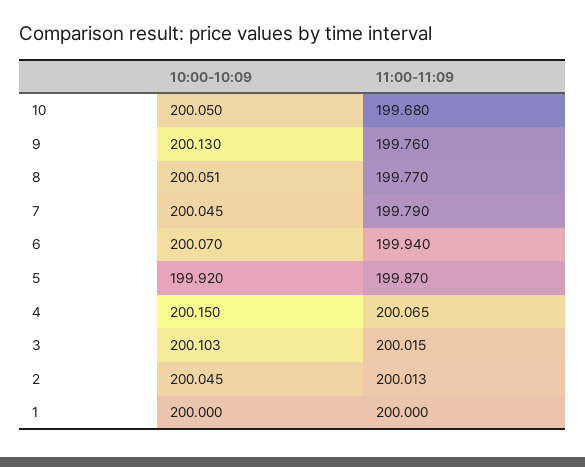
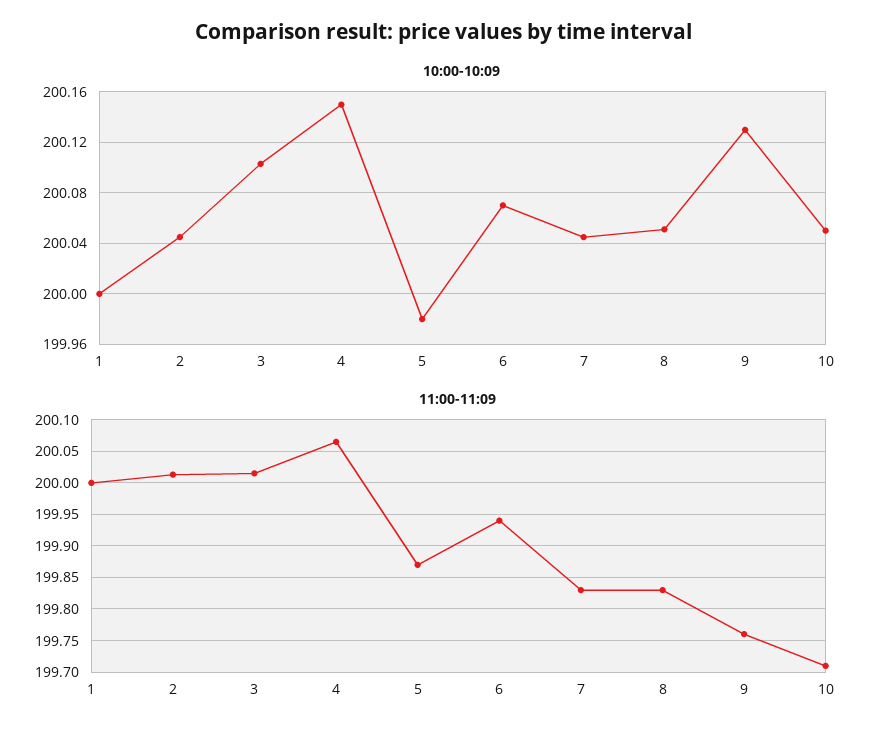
  {
    "10:00-10:09": {
      "10": 200.05,
      "9": 200.13,
      "8": 200.051,
      "7": 200.045,
      "6": 200.07,
-     "5": 199.92,
+     "5": 199.98,
      "4": 200.15,
      "3": 200.103,
      "2": 200.045,
      "1": 200
    },
    "11:00-11:09": {
-     "10": 199.68,
+     "10": 199.71,
      "9": 199.76,
-     "8": 199.77,
+     "8": 199.83,
-     "7": 199.79,
+     "7": 199.83,
      "6": 199.94,
      "5": 199.87,
      "4": 200.065,
      "3": 200.015,
      "2": 200.013,
      "1": 200
    }
  }

